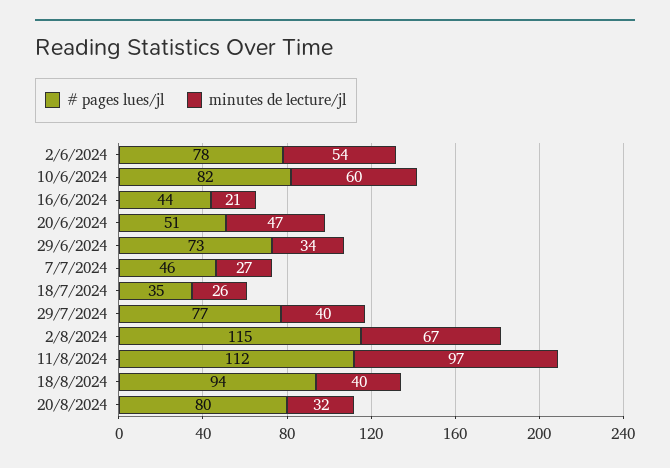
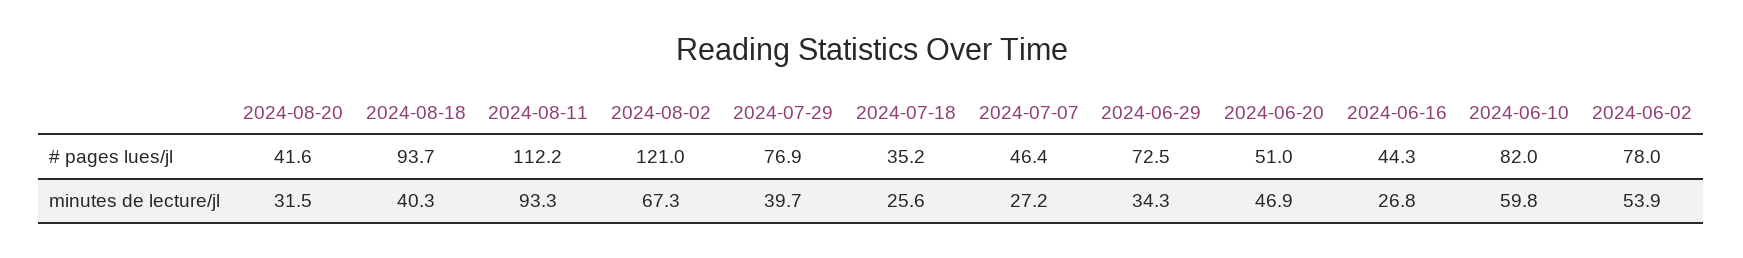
  {
    "# pages lues/jl": {
      "2/6/2024": 78,
      "10/6/2024": 82,
      "16/6/2024": 44.3,
      "20/6/2024": 51,
      "29/6/2024": 72.5,
      "7/7/2024": 46.4,
      "18/7/2024": 35.2,
      "29/7/2024": 76.9,
-     "2/8/2024": 115,
+     "2/8/2024": 121,
      "11/8/2024": 112.2,
      "18/8/2024": 93.7,
-     "20/8/2024": 80
+     "20/8/2024": 41.6
    },
    "minutes de lecture/jl": {
      "2/6/2024": 53.9,
      "10/6/2024": 59.8,
-     "16/6/2024": 21,
+     "16/6/2024": 26.8,
      "20/6/2024": 46.9,
      "29/6/2024": 34.3,
      "7/7/2024": 27.2,
      "18/7/2024": 25.6,
      "29/7/2024": 39.7,
      "2/8/2024": 67.3,
-     "11/8/2024": 97,
+     "11/8/2024": 93.3,
      "18/8/2024": 40.3,
      "20/8/2024": 31.5
    }
  }

